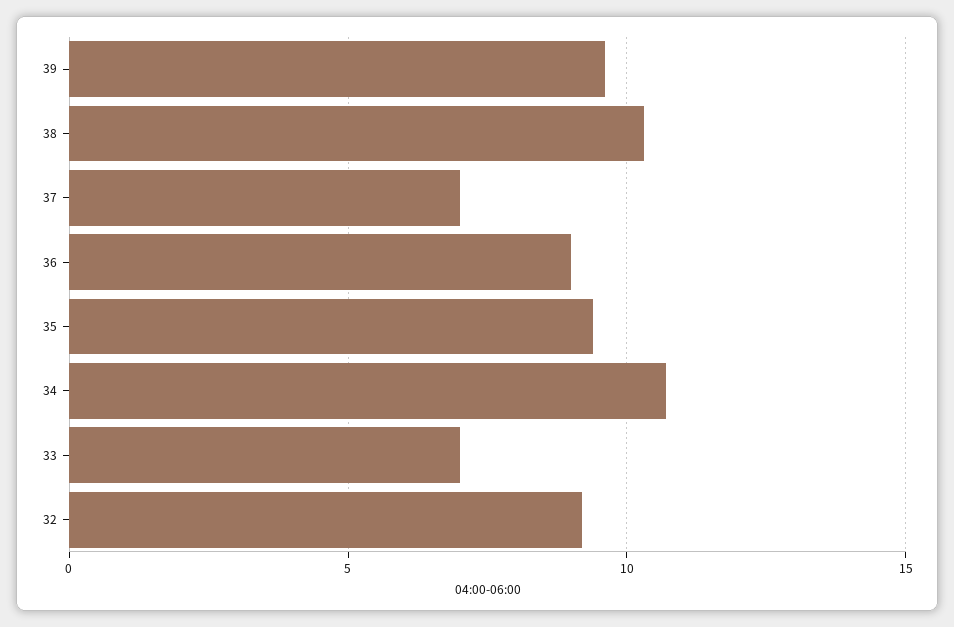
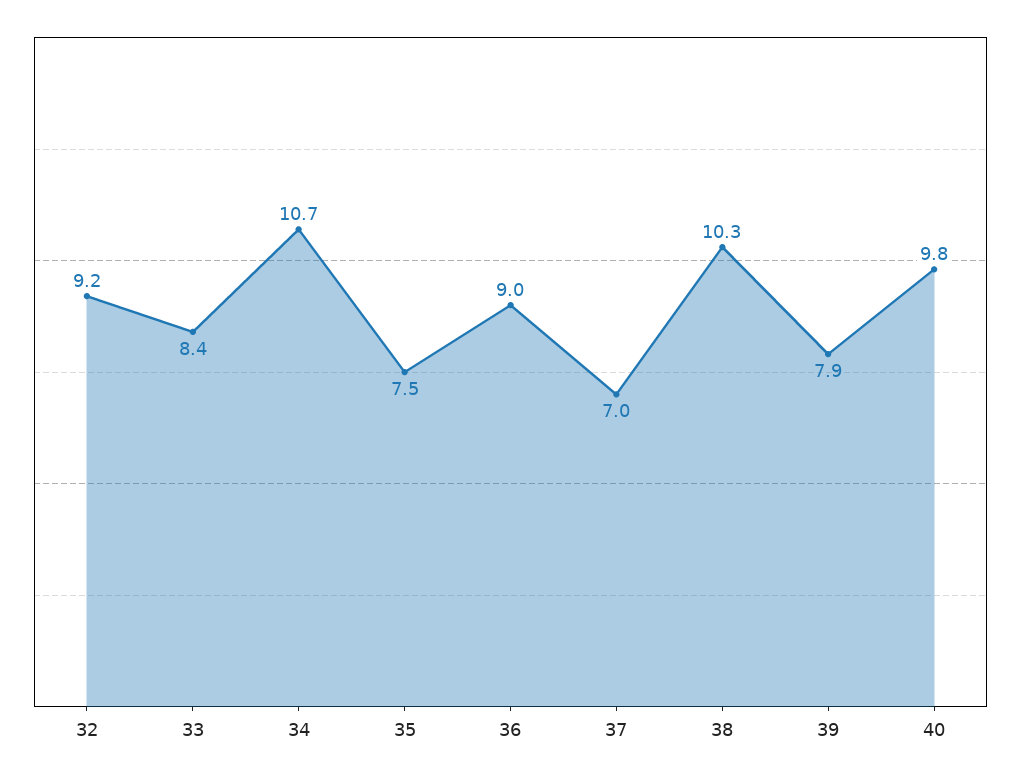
  {
-   "39": 9.5,
+   "39": 7.9,
    "38": 10.3,
    "37": 7,
    "36": 9,
-   "35": 9.5,
+   "35": 7.5,
    "34": 10.7,
-   "33": 7,
+   "33": 8.4,
-   "32": 9.2
+   "32": 9.2,
+   "40": 9.8
  }

